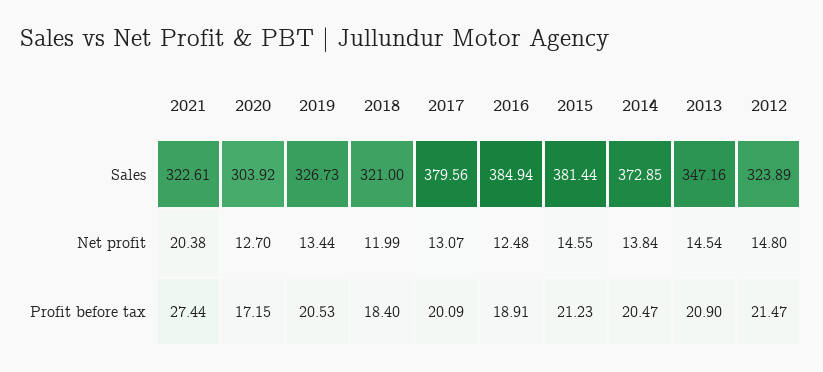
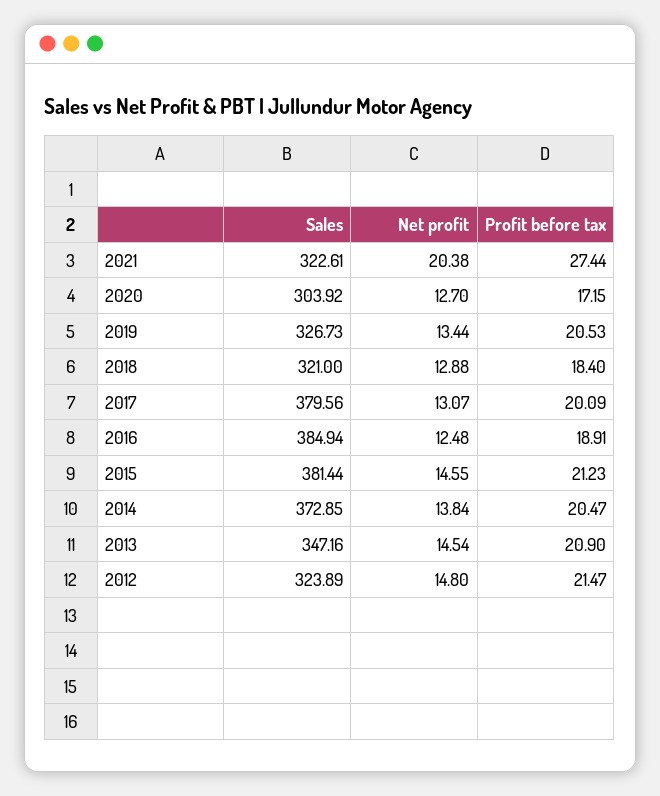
  {
    "2021": {
      "Sales": 322.61,
      "Net profit": 20.38,
      "Profit before tax": 27.44
    },
    "2020": {
      "Sales": 303.92,
      "Net profit": 12.7,
      "Profit before tax": 17.15
    },
    "2019": {
      "Sales": 326.73,
      "Net profit": 13.44,
      "Profit before tax": 20.53
    },
    "2018": {
      "Sales": 321,
-     "Net profit": 11.99,
+     "Net profit": 12.88,
      "Profit before tax": 18.4
    },
    "2017": {
      "Sales": 379.56,
      "Net profit": 13.07,
      "Profit before tax": 20.09
    },
    "2016": {
      "Sales": 384.94,
      "Net profit": 12.48,
      "Profit before tax": 18.91
    },
    "2015": {
      "Sales": 381.44,
      "Net profit": 14.55,
      "Profit before tax": 21.23
    },
    "2014": {
      "Sales": 372.85,
      "Net profit": 13.84,
      "Profit before tax": 20.47
    },
    "2013": {
      "Sales": 347.16,
      "Net profit": 14.54,
      "Profit before tax": 20.9
    },
    "2012": {
      "Sales": 323.89,
      "Net profit": 14.8,
      "Profit before tax": 21.47
    }
  }

